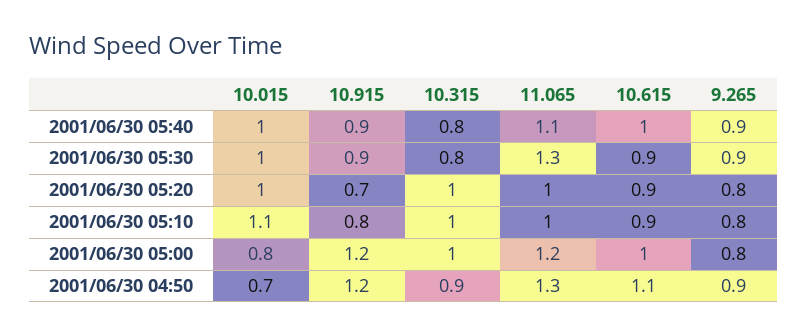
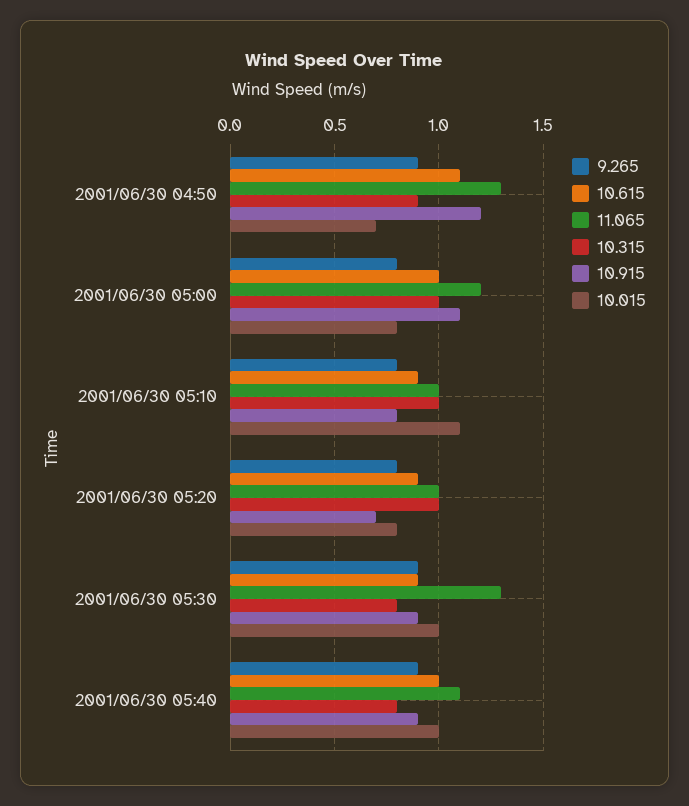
  {
    "10.015": {
      "2001/06/30 05:40": 1,
      "2001/06/30 05:30": 1,
-     "2001/06/30 05:20": 1,
+     "2001/06/30 05:20": 0.8,
      "2001/06/30 05:10": 1.1,
      "2001/06/30 05:00": 0.8,
      "2001/06/30 04:50": 0.7
    },
    "10.915": {
      "2001/06/30 05:40": 0.9,
      "2001/06/30 05:30": 0.9,
      "2001/06/30 05:20": 0.7,
      "2001/06/30 05:10": 0.8,
-     "2001/06/30 05:00": 1.2,
+     "2001/06/30 05:00": 1.1,
      "2001/06/30 04:50": 1.2
    },
    "10.315": {
      "2001/06/30 05:40": 0.8,
      "2001/06/30 05:30": 0.8,
      "2001/06/30 05:20": 1,
      "2001/06/30 05:10": 1,
      "2001/06/30 05:00": 1,
      "2001/06/30 04:50": 0.9
    },
    "11.065": {
      "2001/06/30 05:40": 1.1,
      "2001/06/30 05:30": 1.3,
      "2001/06/30 05:20": 1,
      "2001/06/30 05:10": 1,
      "2001/06/30 05:00": 1.2,
      "2001/06/30 04:50": 1.3
    },
    "10.615": {
      "2001/06/30 05:40": 1,
      "2001/06/30 05:30": 0.9,
      "2001/06/30 05:20": 0.9,
      "2001/06/30 05:10": 0.9,
      "2001/06/30 05:00": 1,
      "2001/06/30 04:50": 1.1
    },
    "9.265": {
      "2001/06/30 05:40": 0.9,
      "2001/06/30 05:30": 0.9,
      "2001/06/30 05:20": 0.8,
      "2001/06/30 05:10": 0.8,
      "2001/06/30 05:00": 0.8,
      "2001/06/30 04:50": 0.9
    }
  }

